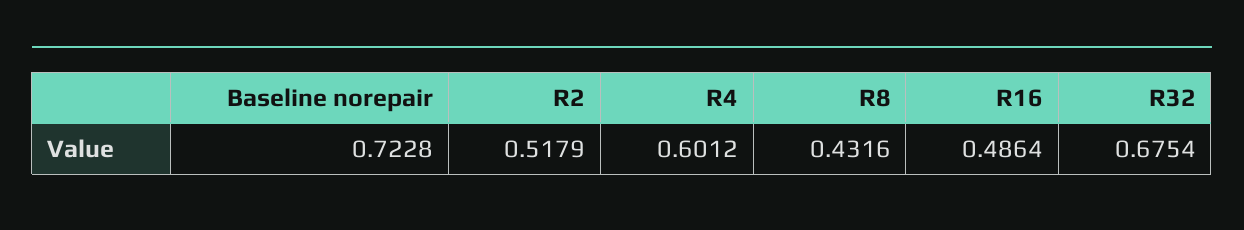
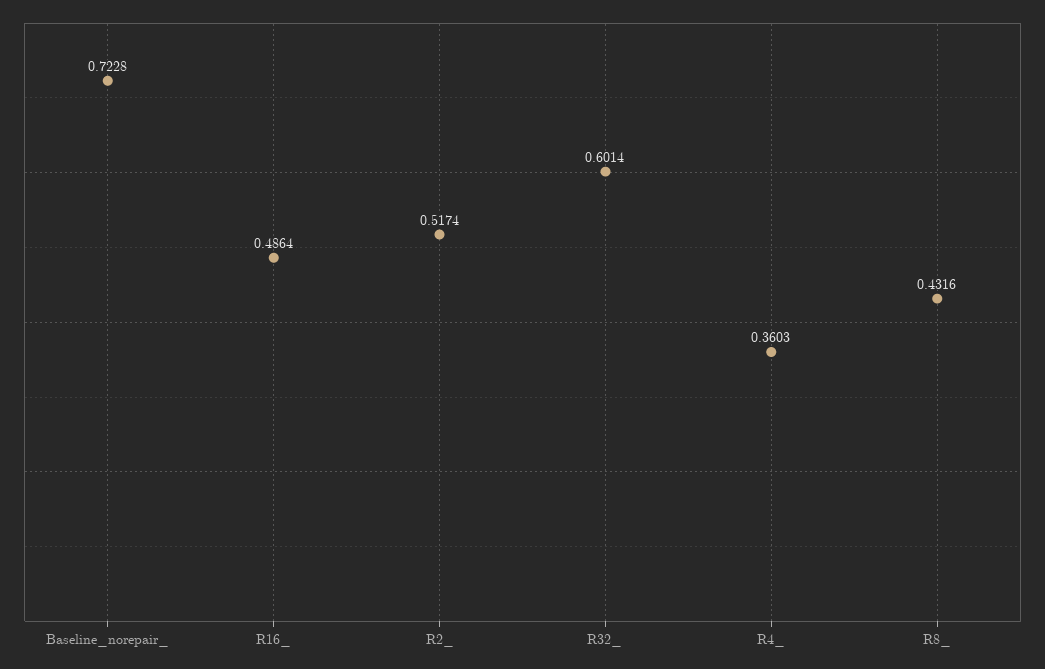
  {
    "Baseline norepair": 0.7228,
-   "R2": 0.5179,
+   "R2": 0.5174,
-   "R4": 0.6012,
+   "R4": 0.3603,
    "R8": 0.4316,
    "R16": 0.4864,
-   "R32": 0.6754
+   "R32": 0.6014
  }

